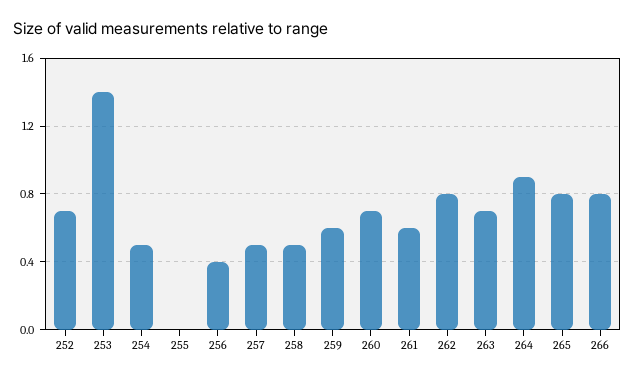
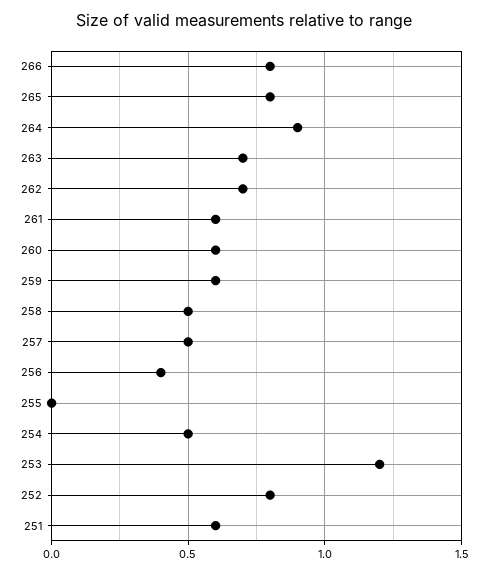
  {
-   "252": 0.7,
+   "252": 0.8,
-   "253": 1.4,
+   "253": 1.2,
    "254": 0.5,
    "255": 0,
    "256": 0.4,
    "257": 0.5,
    "258": 0.5,
    "259": 0.6,
-   "260": 0.7,
+   "260": 0.6,
    "261": 0.6,
-   "262": 0.8,
+   "262": 0.7,
    "263": 0.7,
    "264": 0.9,
    "265": 0.8,
-   "266": 0.8
+   "266": 0.8,
+   "251": 0.6
  }

